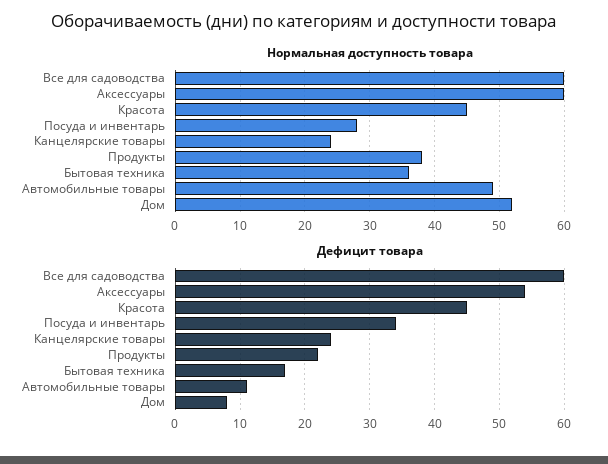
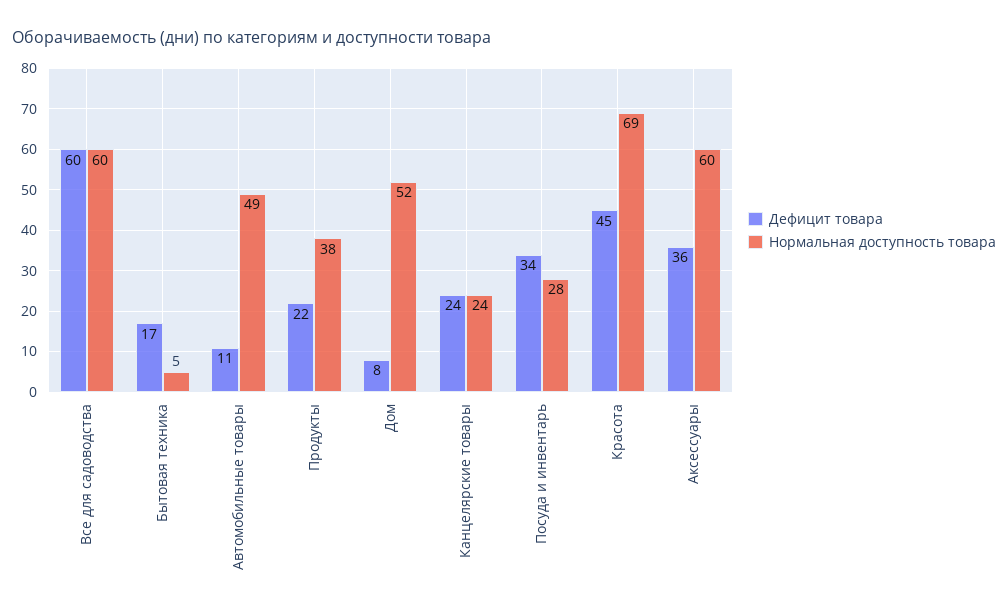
  {
    "Нормальная доступность товара": {
      "Все для садоводства": 60,
      "Аксессуары": 60,
-     "Красота": 45,
+     "Красота": 69,
      "Посуда и инвентарь": 28,
      "Канцелярские товары": 24,
      "Продукты": 38,
-     "Бытовая техника": 36,
+     "Бытовая техника": 5,
      "Автомобильные товары": 49,
      "Дом": 52
    },
    "Дефицит товара": {
      "Все для садоводства": 60,
-     "Аксессуары": 54,
+     "Аксессуары": 36,
      "Красота": 45,
      "Посуда и инвентарь": 34,
      "Канцелярские товары": 24,
      "Продукты": 22,
      "Бытовая техника": 17,
      "Автомобильные товары": 11,
      "Дом": 8
    }
  }

